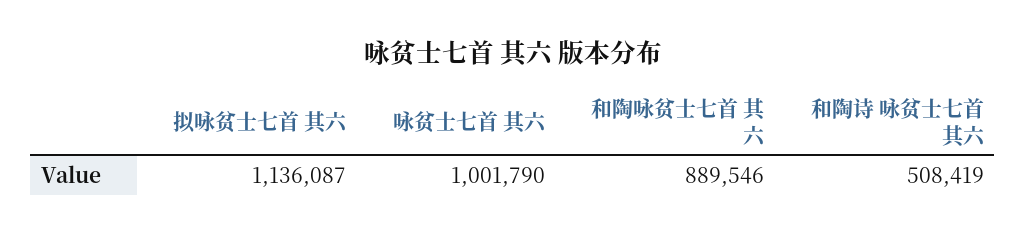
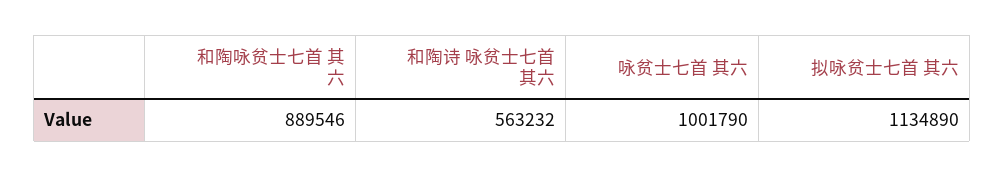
  {
-   "拟咏贫士七首 其六": 1136087,
+   "拟咏贫士七首 其六": 1134890,
    "咏贫士七首 其六": 1001790,
    "和陶咏贫士七首 其六": 889546,
-   "和陶诗 咏贫士七首 其六": 508419
+   "和陶诗 咏贫士七首 其六": 563232
  }

